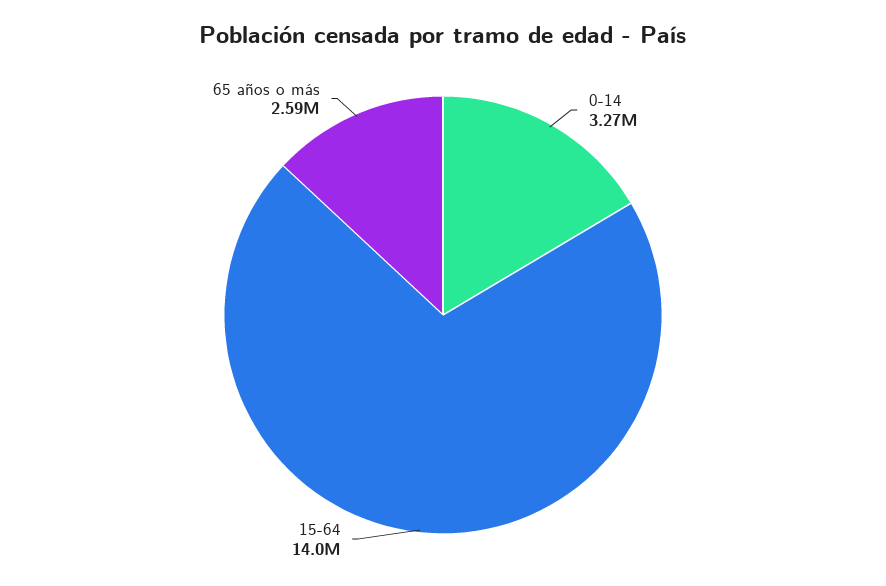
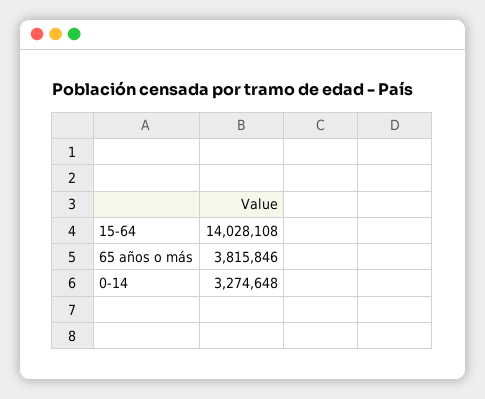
  {
    "0-14": 3274648,
    "15-64": 14028108,
-   "65 años o más": 2590000
+   "65 años o más": 3815846
  }

